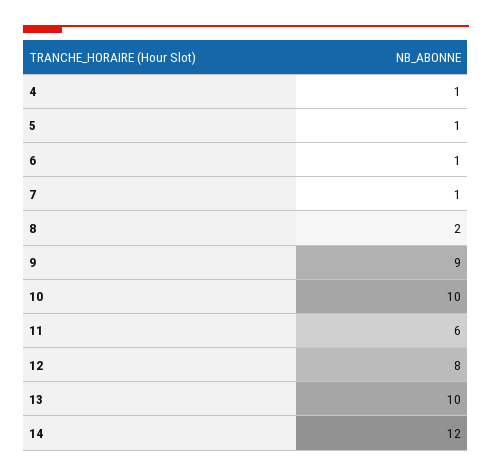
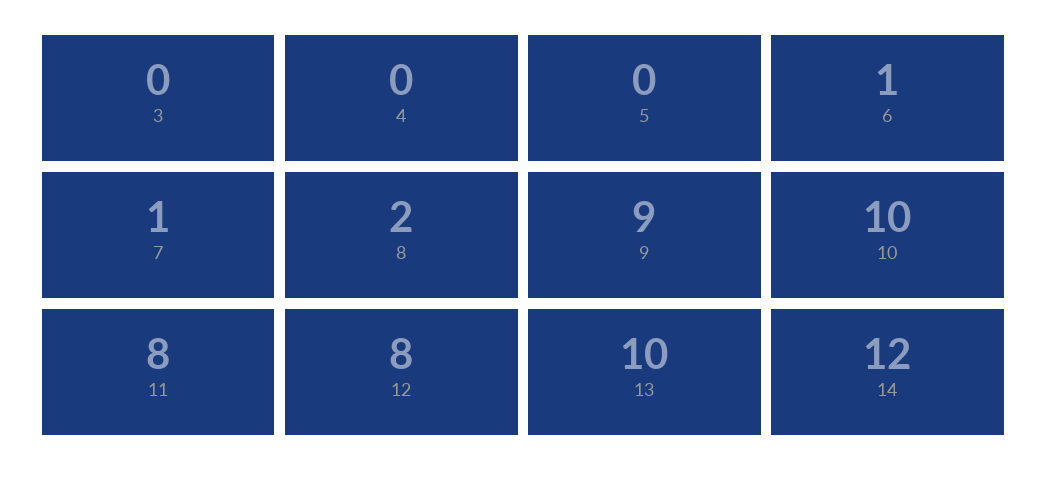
  {
-   "4": 1,
+   "4": 0,
-   "5": 1,
+   "5": 0,
    "6": 1,
    "7": 1,
    "8": 2,
    "9": 9,
    "10": 10,
-   "11": 6,
+   "11": 8,
    "12": 8,
    "13": 10,
-   "14": 12
+   "14": 12,
+   "3": 0
  }

